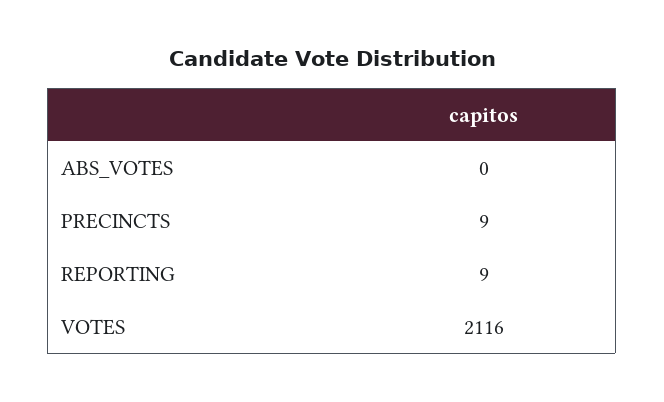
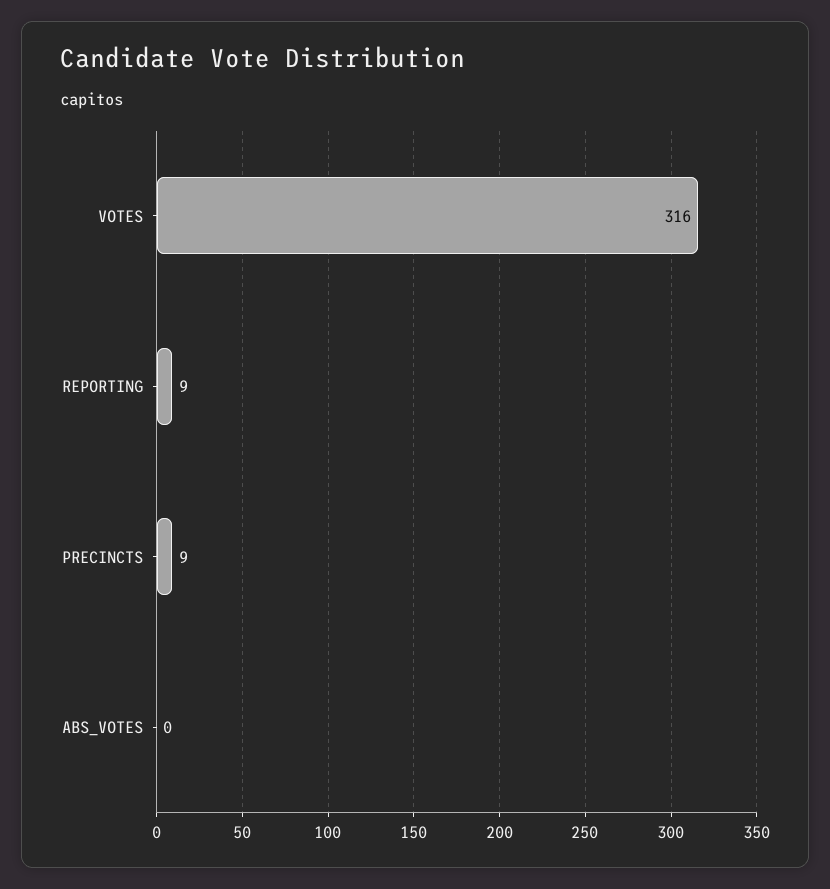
  {
    "ABS_VOTES": 0,
    "PRECINCTS": 9,
    "REPORTING": 9,
-   "VOTES": 2116
+   "VOTES": 316
  }

